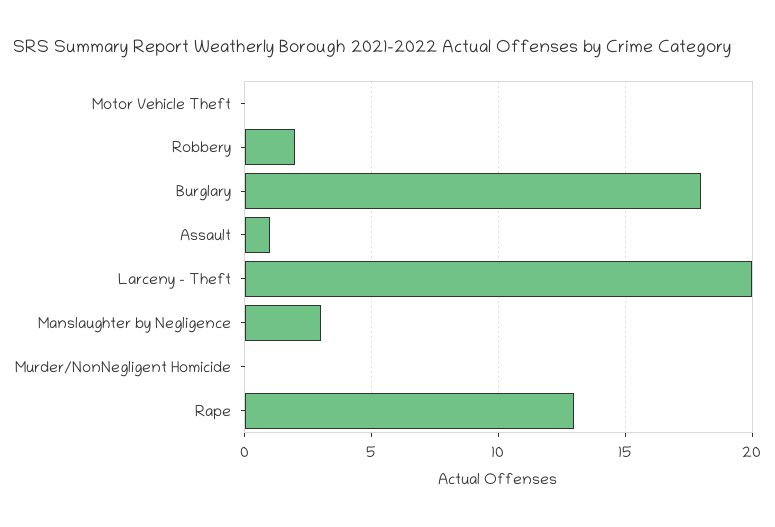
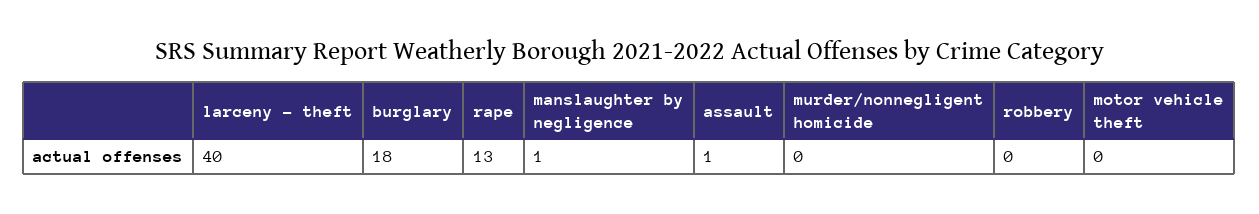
  {
    "Motor Vehicle Theft": 0,
-   "Robbery": 2,
+   "Robbery": 0,
    "Burglary": 18,
    "Assault": 1,
-   "Larceny - Theft": 20,
+   "Larceny - Theft": 40,
-   "Manslaughter by Negligence": 3,
+   "Manslaughter by Negligence": 1,
    "Murder/NonNegligent Homicide": 0,
    "Rape": 13
  }

